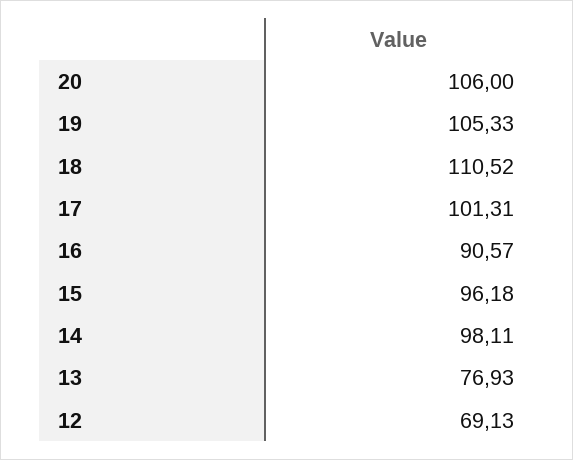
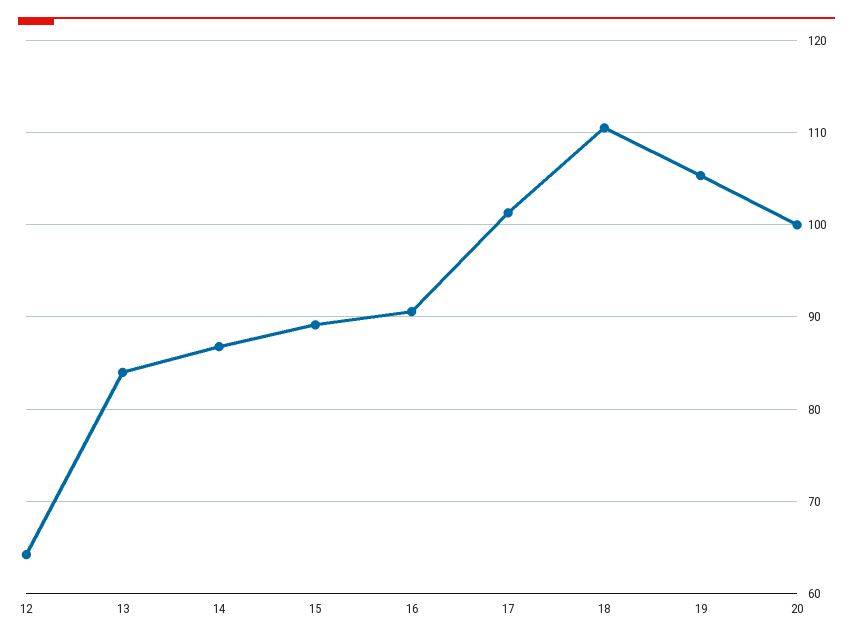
  {
-   "20": 106,
+   "20": 100,
    "19": 105.33,
    "18": 110.52,
    "17": 101.31,
    "16": 90.57,
-   "15": 96.18,
+   "15": 89,
-   "14": 98.11,
+   "14": 87,
-   "13": 76.93,
+   "13": 84,
-   "12": 69.13
+   "12": 64
  }

